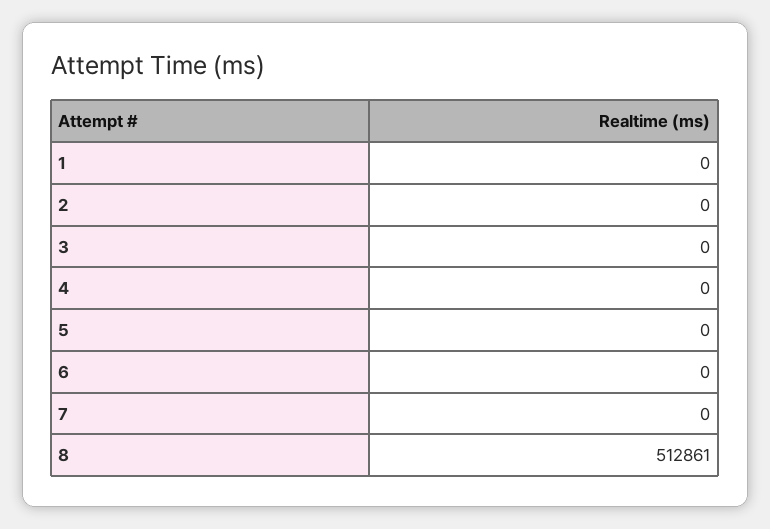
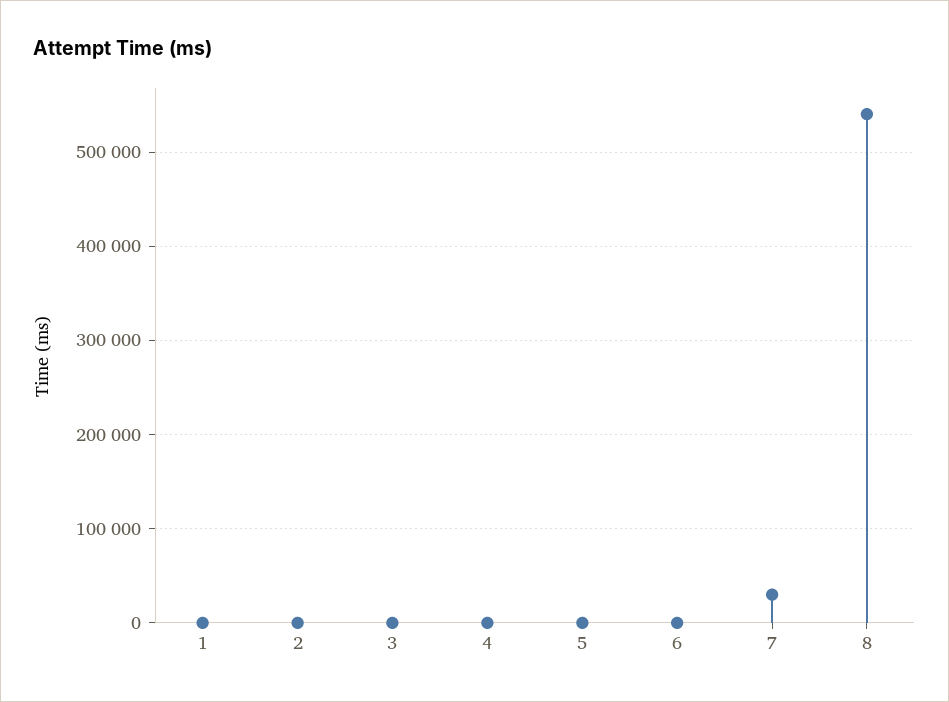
  {
    "1": 0,
    "2": 0,
    "3": 0,
    "4": 0,
    "5": 0,
    "6": 0,
-   "7": 0,
+   "7": 30000,
-   "8": 512861
+   "8": 540000
  }

